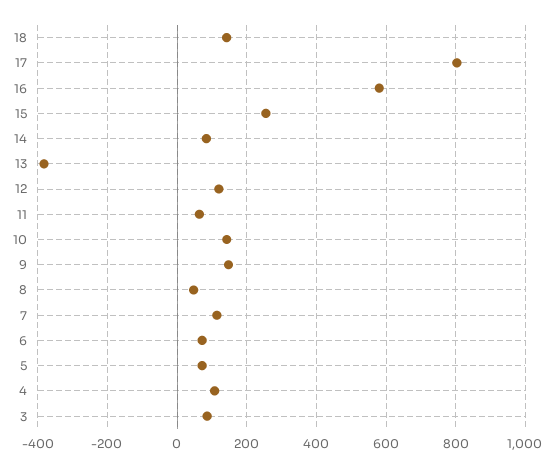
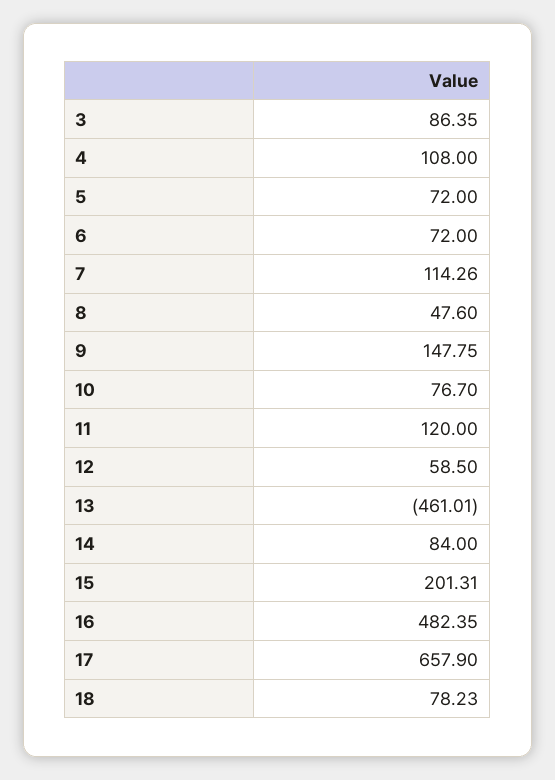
  {
-   "18": 140,
+   "18": 78.23,
-   "17": 800,
+   "17": 657.9,
-   "16": 580,
+   "16": 482.35,
-   "15": 260,
+   "15": 201.31,
    "14": 84,
-   "13": -380,
+   "13": -461.01,
-   "12": 120,
+   "12": 58.5,
-   "11": 60,
+   "11": 120,
-   "10": 140,
+   "10": 76.7,
    "9": 147.75,
    "8": 47.6,
    "7": 114.26,
    "6": 72,
    "5": 72,
    "4": 108,
    "3": 86.35
  }

